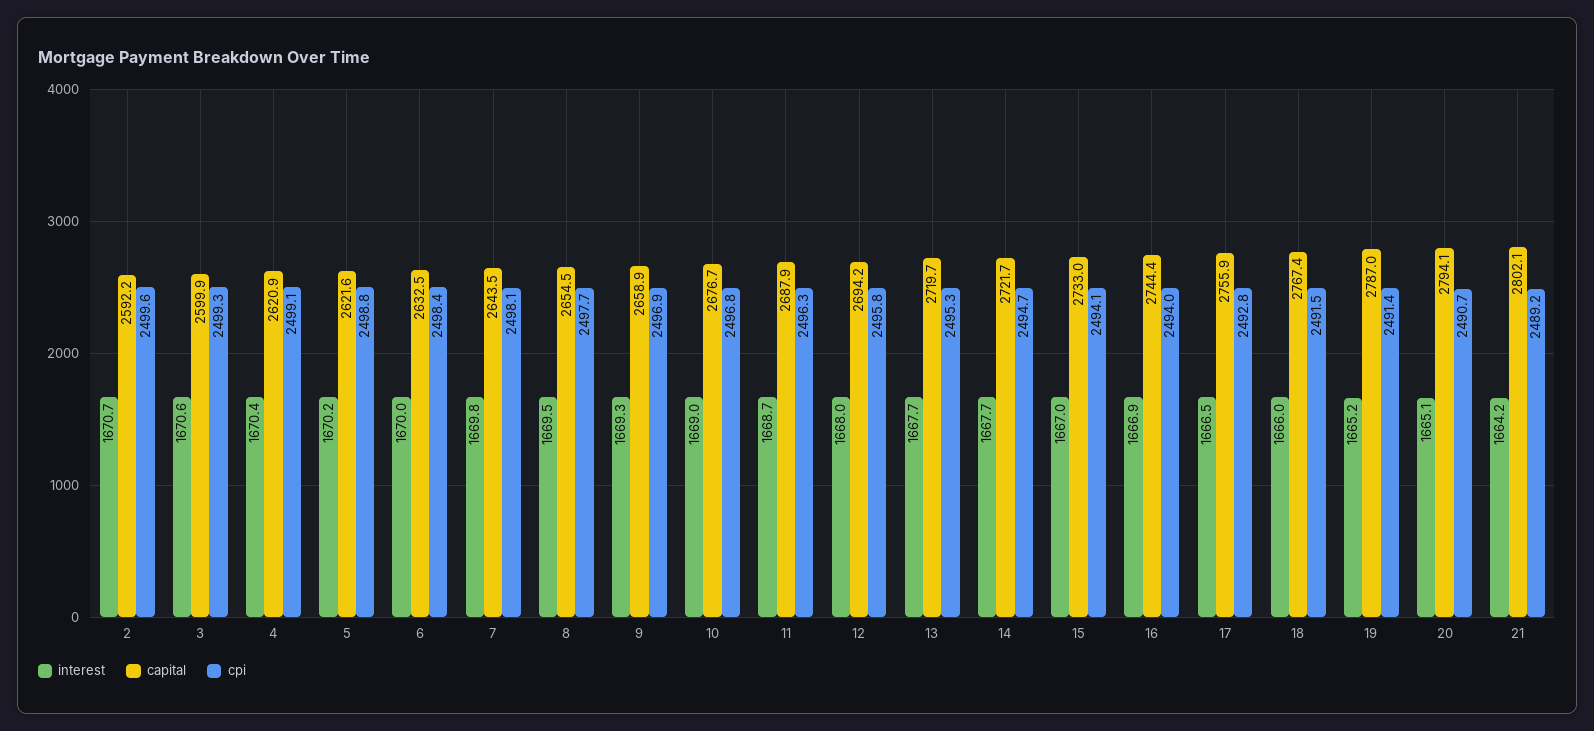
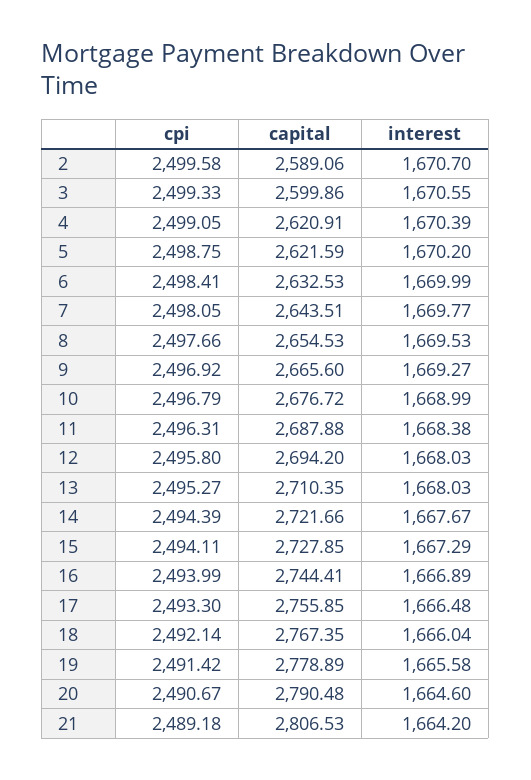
  {
    "interest": {
      "2": 1670.7,
      "3": 1670.55,
      "4": 1670.39,
      "5": 1670.2,
      "6": 1669.99,
      "7": 1669.77,
      "8": 1669.53,
      "9": 1669.27,
      "10": 1668.99,
-     "11": 1668.7,
+     "11": 1668.38,
      "12": 1668.03,
-     "13": 1667.7,
+     "13": 1668.03,
      "14": 1667.67,
-     "15": 1667,
+     "15": 1667.29,
      "16": 1666.89,
      "17": 1666.48,
      "18": 1666.04,
-     "19": 1665.2,
+     "19": 1665.58,
-     "20": 1665.1,
+     "20": 1664.6,
      "21": 1664.2
    },
    "capital": {
-     "2": 2592.2,
+     "2": 2589.06,
      "3": 2599.86,
      "4": 2620.91,
      "5": 2621.59,
      "6": 2632.53,
      "7": 2643.51,
      "8": 2654.53,
-     "9": 2658.9,
+     "9": 2665.6,
      "10": 2676.72,
      "11": 2687.88,
      "12": 2694.2,
-     "13": 2719.7,
+     "13": 2710.35,
      "14": 2721.66,
-     "15": 2733,
+     "15": 2727.85,
      "16": 2744.41,
      "17": 2755.85,
      "18": 2767.35,
-     "19": 2787,
+     "19": 2778.89,
-     "20": 2794.1,
+     "20": 2790.48,
-     "21": 2802.1
+     "21": 2806.53
    },
    "cpi": {
      "2": 2499.58,
      "3": 2499.33,
      "4": 2499.05,
      "5": 2498.75,
      "6": 2498.41,
      "7": 2498.05,
      "8": 2497.66,
      "9": 2496.92,
      "10": 2496.79,
      "11": 2496.31,
      "12": 2495.8,
      "13": 2495.27,
-     "14": 2494.7,
+     "14": 2494.39,
      "15": 2494.11,
      "16": 2493.99,
-     "17": 2492.8,
+     "17": 2493.3,
-     "18": 2491.5,
+     "18": 2492.14,
      "19": 2491.42,
      "20": 2490.67,
      "21": 2489.18
    }
  }

